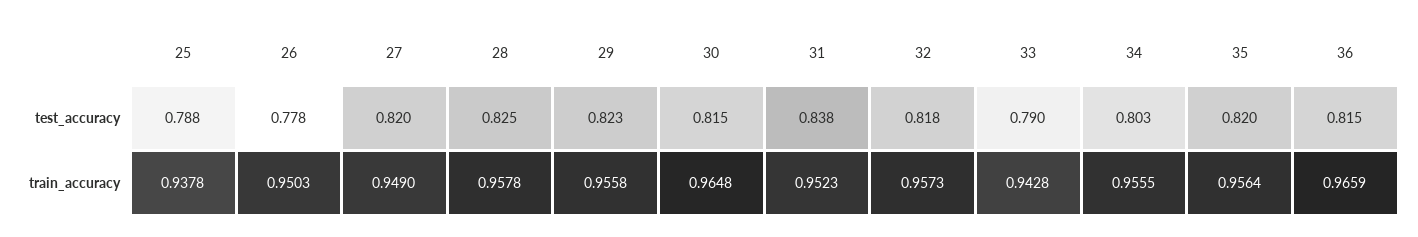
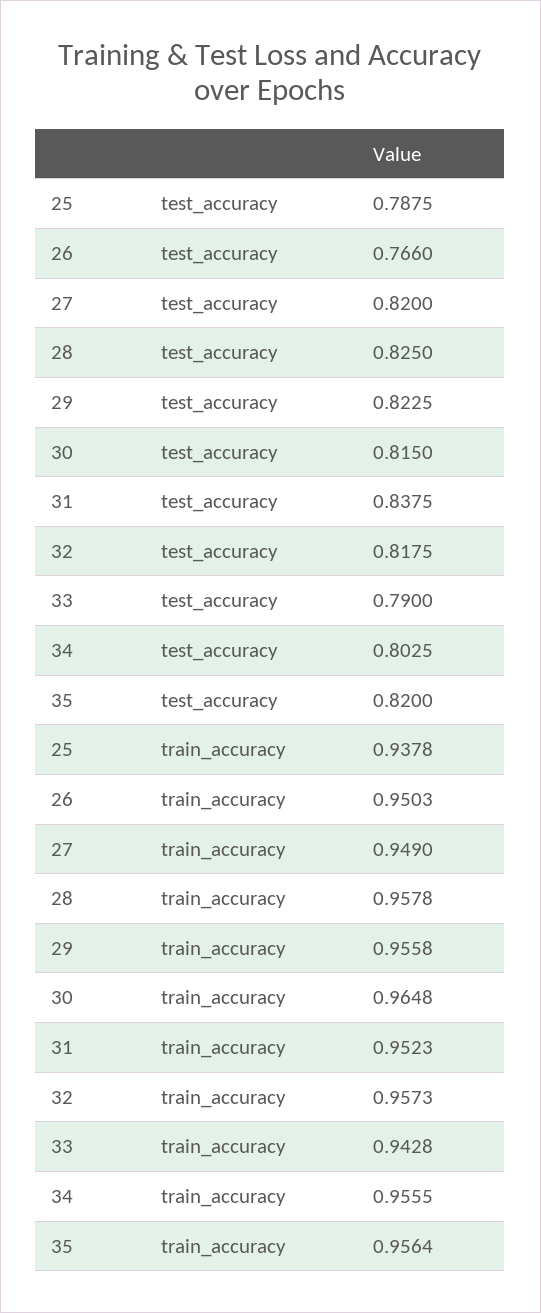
  {
    "25": {
      "test_accuracy": 0.7875,
      "train_accuracy": 0.9378
    },
    "26": {
-     "test_accuracy": 0.778,
+     "test_accuracy": 0.766,
      "train_accuracy": 0.9503
    },
    "27": {
      "test_accuracy": 0.82,
      "train_accuracy": 0.949
    },
    "28": {
      "test_accuracy": 0.825,
      "train_accuracy": 0.9578
    },
    "29": {
      "test_accuracy": 0.8225,
      "train_accuracy": 0.9558
    },
    "30": {
      "test_accuracy": 0.815,
      "train_accuracy": 0.9648
    },
    "31": {
      "test_accuracy": 0.8375,
      "train_accuracy": 0.9523
    },
    "32": {
      "test_accuracy": 0.8175,
      "train_accuracy": 0.9573
    },
    "33": {
      "test_accuracy": 0.79,
      "train_accuracy": 0.9428
    },
    "34": {
      "test_accuracy": 0.8025,
      "train_accuracy": 0.9555
    },
    "35": {
      "test_accuracy": 0.82,
      "train_accuracy": 0.9564
-   },
+   }
-   "36": {
-     "test_accuracy": 0.815,
-     "train_accuracy": 0.9659
-   }
  }

